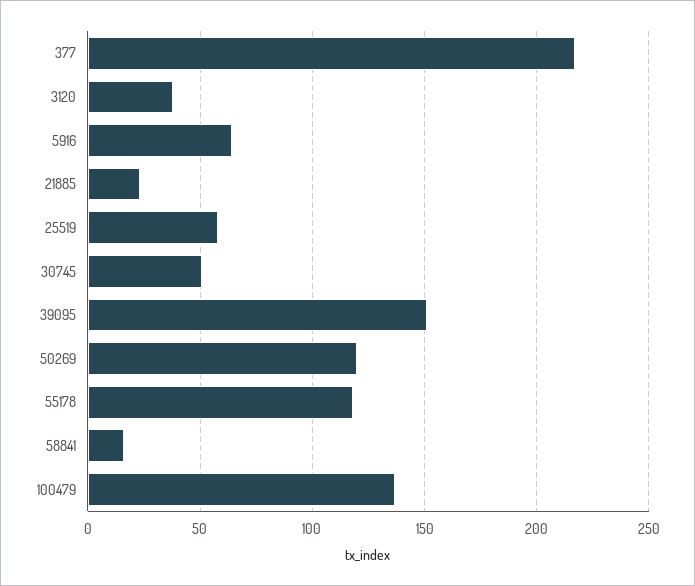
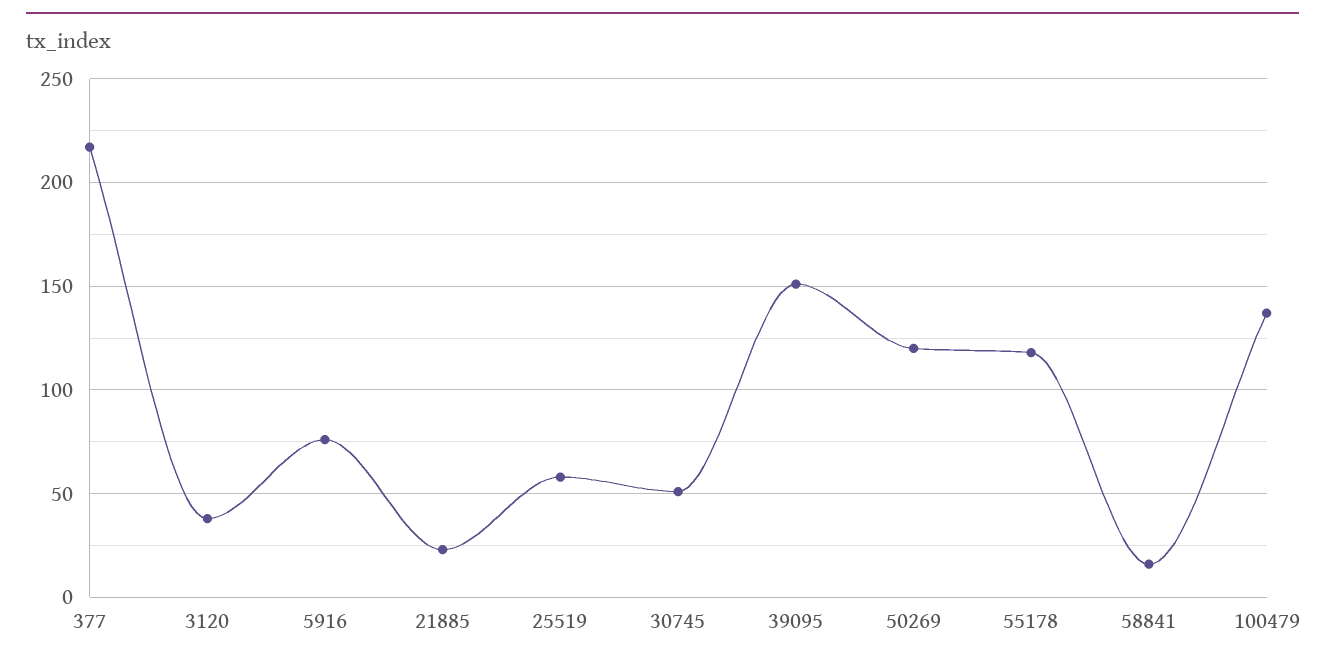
  {
    "377": 215,
    "3120": 40,
-   "5916": 65,
+   "5916": 75,
    "21885": 25,
    "25519": 60,
    "30745": 50,
    "39095": 150,
    "50269": 120,
    "55178": 120,
    "58841": 15,
    "100479": 135
  }

